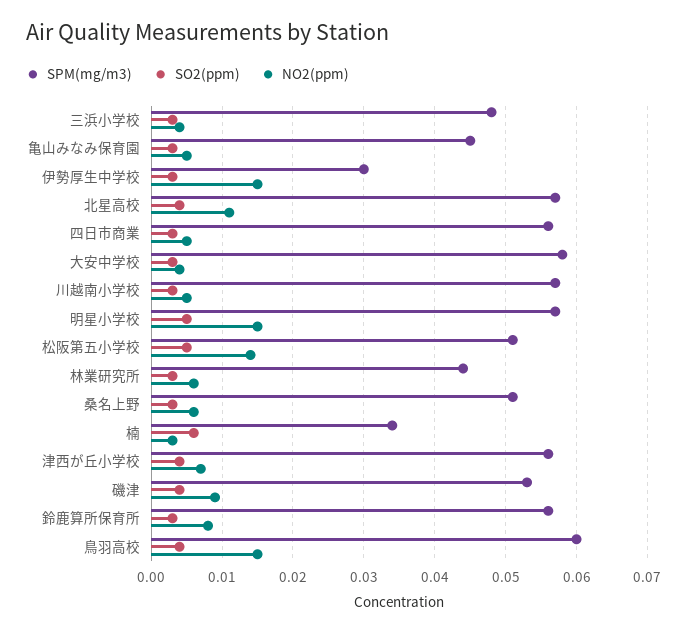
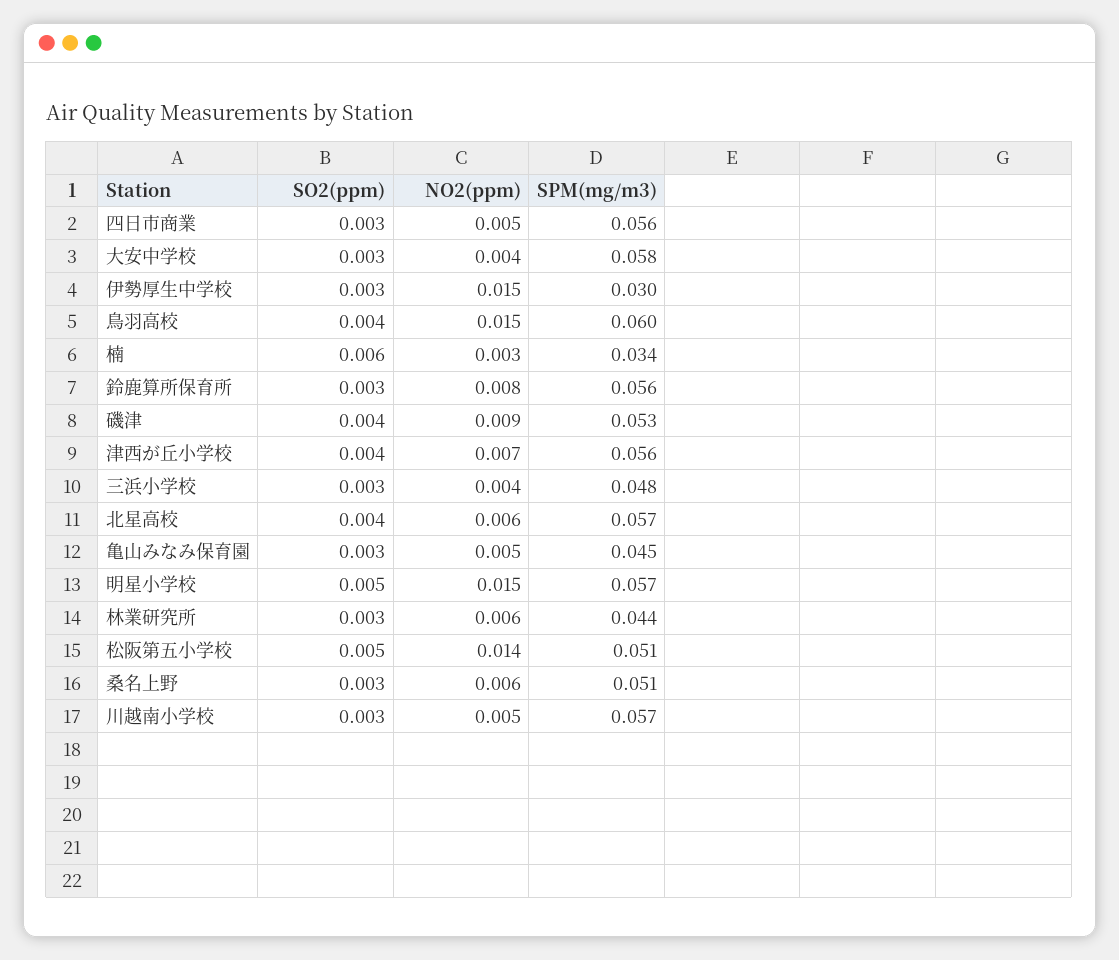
  {
    "SPM(mg/m3)": {
      "三浜小学校": 0.048,
      "亀山みなみ保育園": 0.045,
      "伊勢厚生中学校": 0.03,
      "北星高校": 0.057,
      "四日市商業": 0.056,
      "大安中学校": 0.058,
      "川越南小学校": 0.057,
      "明星小学校": 0.057,
      "松阪第五小学校": 0.051,
      "林業研究所": 0.044,
      "桑名上野": 0.051,
      "楠": 0.034,
      "津西が丘小学校": 0.056,
      "磯津": 0.053,
      "鈴鹿算所保育所": 0.056,
      "鳥羽高校": 0.06
    },
    "SO2(ppm)": {
      "三浜小学校": 0.003,
      "亀山みなみ保育園": 0.003,
      "伊勢厚生中学校": 0.003,
      "北星高校": 0.004,
      "四日市商業": 0.003,
      "大安中学校": 0.003,
      "川越南小学校": 0.003,
      "明星小学校": 0.005,
      "松阪第五小学校": 0.005,
      "林業研究所": 0.003,
      "桑名上野": 0.003,
      "楠": 0.006,
      "津西が丘小学校": 0.004,
      "磯津": 0.004,
      "鈴鹿算所保育所": 0.003,
      "鳥羽高校": 0.004
    },
    "NO2(ppm)": {
      "三浜小学校": 0.004,
      "亀山みなみ保育園": 0.005,
      "伊勢厚生中学校": 0.015,
-     "北星高校": 0.011,
+     "北星高校": 0.006,
      "四日市商業": 0.005,
      "大安中学校": 0.004,
      "川越南小学校": 0.005,
      "明星小学校": 0.015,
      "松阪第五小学校": 0.014,
      "林業研究所": 0.006,
      "桑名上野": 0.006,
      "楠": 0.003,
      "津西が丘小学校": 0.007,
      "磯津": 0.009,
      "鈴鹿算所保育所": 0.008,
      "鳥羽高校": 0.015
    }
  }

